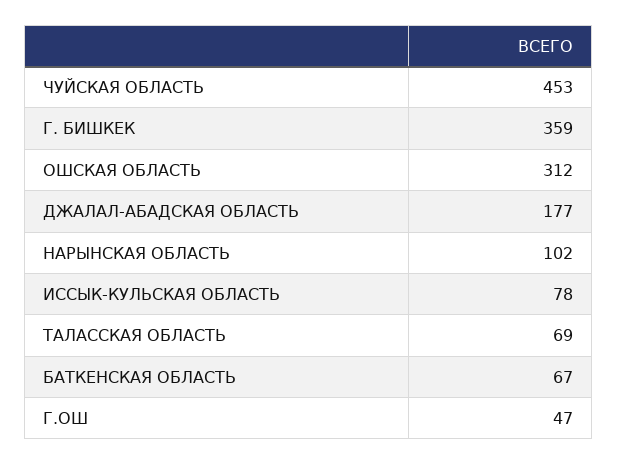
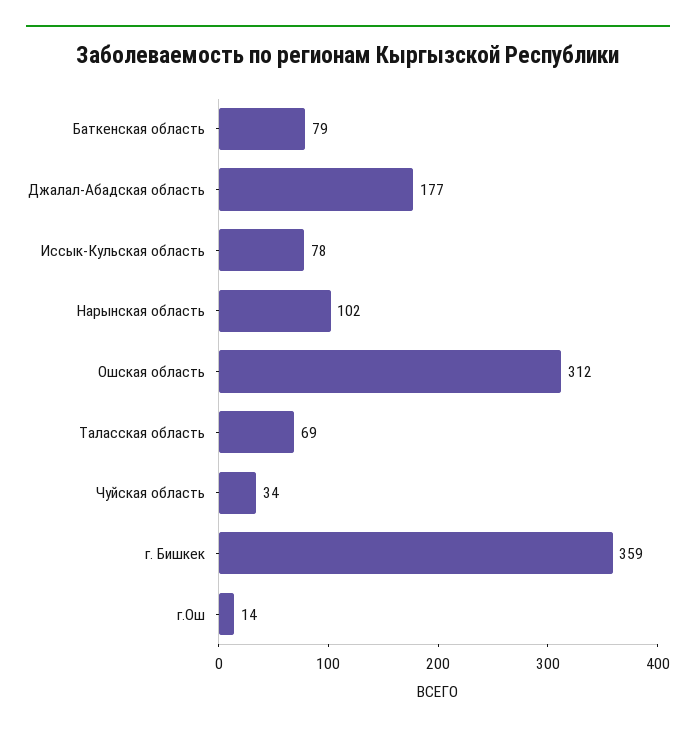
  {
-   "ЧУЙСКАЯ ОБЛАСТЬ": 453,
+   "ЧУЙСКАЯ ОБЛАСТЬ": 34,
    "Г. БИШКЕК": 359,
    "ОШСКАЯ ОБЛАСТЬ": 312,
    "ДЖАЛАЛ-АБАДСКАЯ ОБЛАСТЬ": 177,
    "НАРЫНСКАЯ ОБЛАСТЬ": 102,
    "ИССЫК-КУЛЬСКАЯ ОБЛАСТЬ": 78,
    "ТАЛАССКАЯ ОБЛАСТЬ": 69,
-   "БАТКЕНСКАЯ ОБЛАСТЬ": 67,
+   "БАТКЕНСКАЯ ОБЛАСТЬ": 79,
-   "Г.ОШ": 47
+   "Г.ОШ": 14
  }

